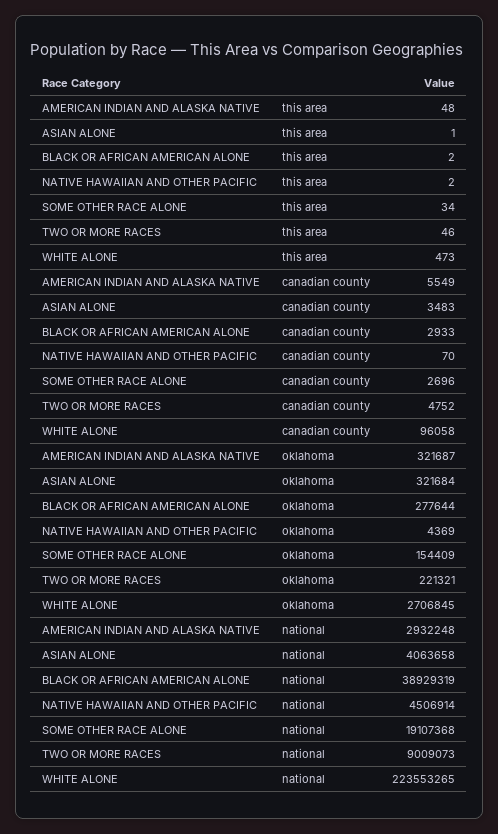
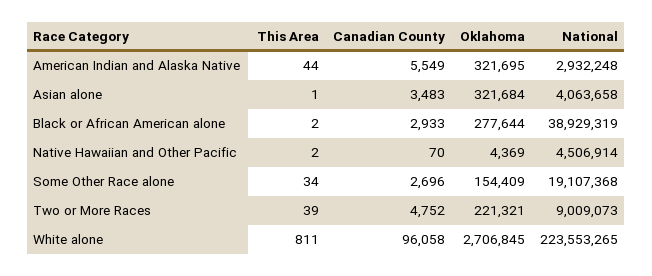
  {
    "AMERICAN INDIAN AND ALASKA NATIVE": {
-     "this area": 48,
+     "this area": 44,
      "canadian county": 5549,
-     "oklahoma": 321687,
+     "oklahoma": 321695,
      "national": 2932248
    },
    "ASIAN ALONE": {
      "this area": 1,
      "canadian county": 3483,
      "oklahoma": 321684,
      "national": 4063658
    },
    "BLACK OR AFRICAN AMERICAN ALONE": {
      "this area": 2,
      "canadian county": 2933,
      "oklahoma": 277644,
      "national": 38929319
    },
    "NATIVE HAWAIIAN AND OTHER PACIFIC": {
      "this area": 2,
      "canadian county": 70,
      "oklahoma": 4369,
      "national": 4506914
    },
    "SOME OTHER RACE ALONE": {
      "this area": 34,
      "canadian county": 2696,
      "oklahoma": 154409,
      "national": 19107368
    },
    "TWO OR MORE RACES": {
-     "this area": 46,
+     "this area": 39,
      "canadian county": 4752,
      "oklahoma": 221321,
      "national": 9009073
    },
    "WHITE ALONE": {
-     "this area": 473,
+     "this area": 811,
      "canadian county": 96058,
      "oklahoma": 2706845,
      "national": 223553265
    }
  }

